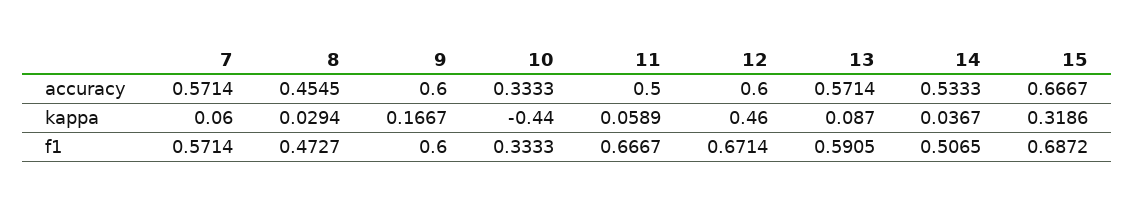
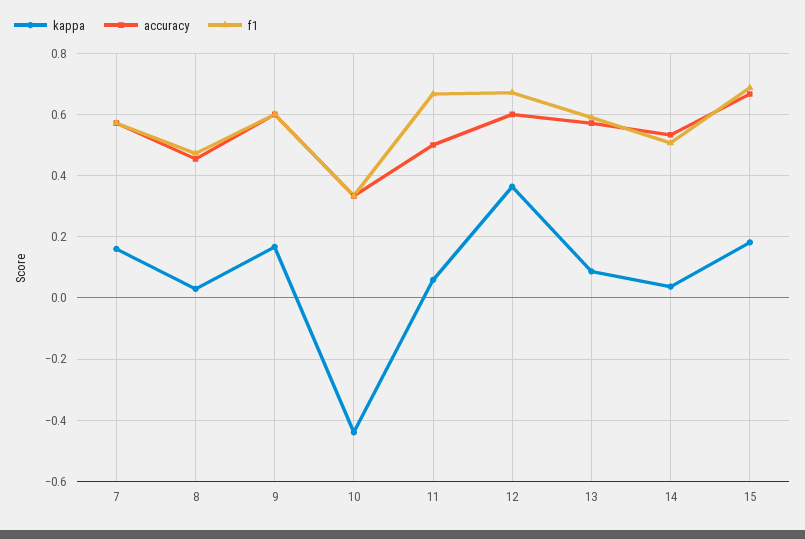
  {
    "accuracy": {
      "7": 0.5714,
      "8": 0.4545,
      "9": 0.6,
      "10": 0.3333,
      "11": 0.5,
      "12": 0.6,
      "13": 0.5714,
      "14": 0.5333,
      "15": 0.6667
    },
    "kappa": {
-     "7": 0.06,
+     "7": 0.16,
      "8": 0.0294,
      "9": 0.1667,
      "10": -0.44,
      "11": 0.0589,
-     "12": 0.46,
+     "12": 0.36,
      "13": 0.087,
      "14": 0.0367,
-     "15": 0.3186
+     "15": 0.18
    },
    "f1": {
      "7": 0.5714,
      "8": 0.4727,
      "9": 0.6,
      "10": 0.3333,
      "11": 0.6667,
      "12": 0.6714,
      "13": 0.5905,
      "14": 0.5065,
      "15": 0.6872
    }
  }

